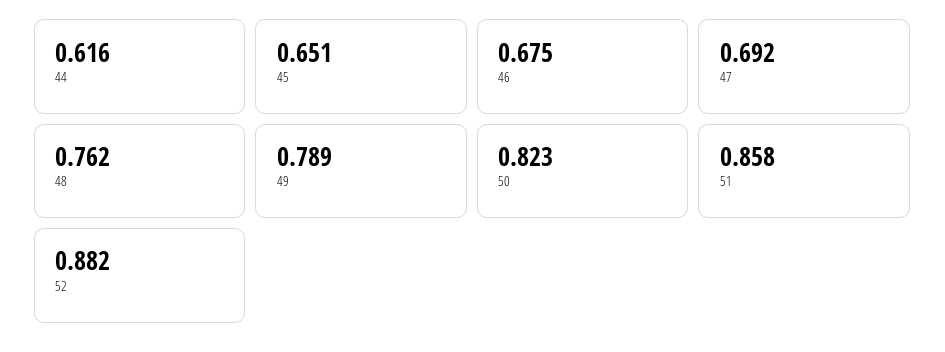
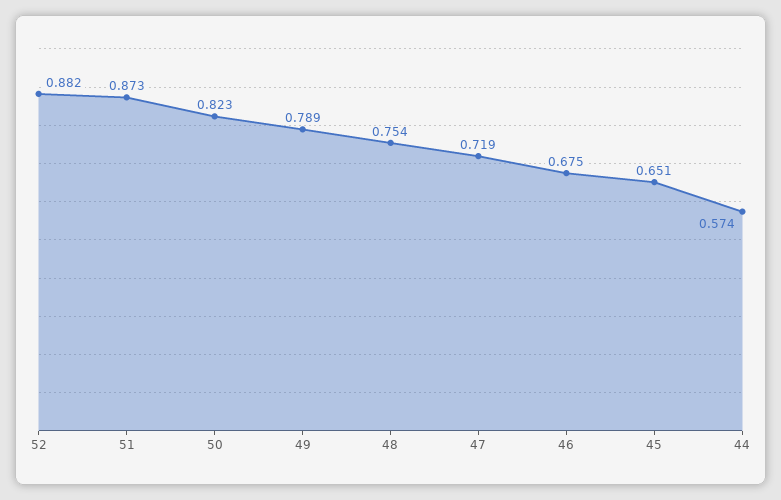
  {
-   "44": 0.616,
+   "44": 0.574,
    "45": 0.651,
    "46": 0.675,
-   "47": 0.692,
+   "47": 0.719,
-   "48": 0.762,
+   "48": 0.754,
    "49": 0.789,
    "50": 0.823,
-   "51": 0.858,
+   "51": 0.873,
    "52": 0.882
  }

